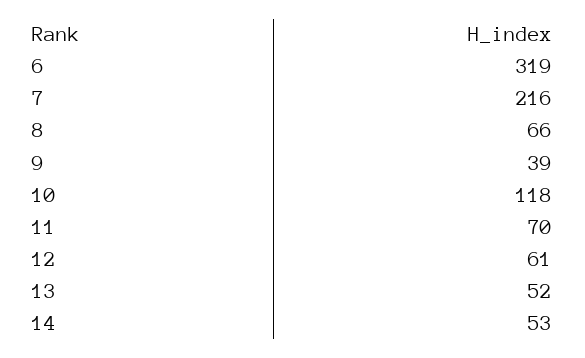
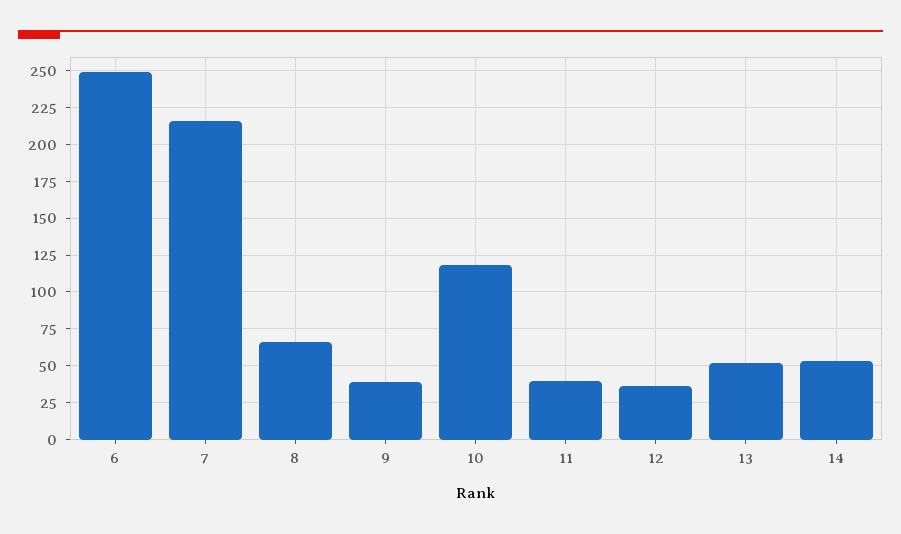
  {
-   "6": 319,
+   "6": 250,
    "7": 216,
    "8": 66,
    "9": 39,
    "10": 118,
-   "11": 70,
+   "11": 40,
-   "12": 61,
+   "12": 35,
    "13": 52,
    "14": 53
  }

